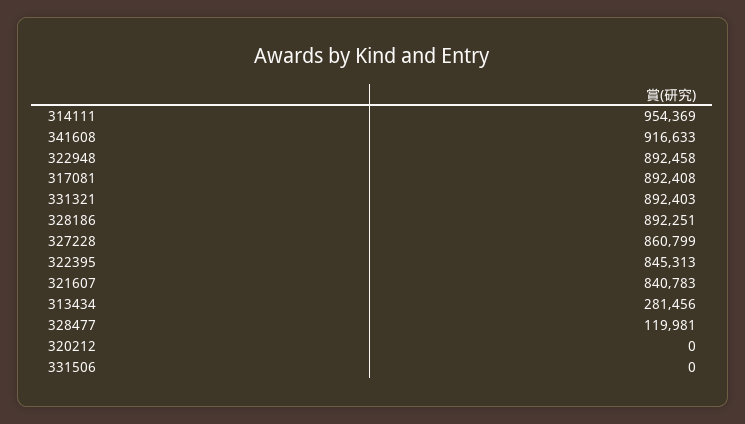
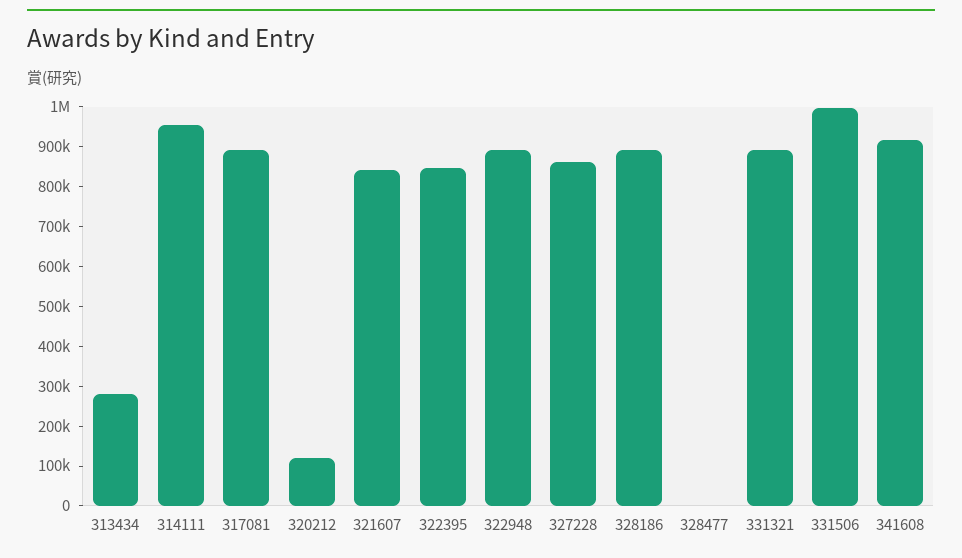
  {
    "314111": 954369,
    "341608": 916633,
    "322948": 892458,
    "317081": 892408,
    "331321": 892403,
    "328186": 892251,
    "327228": 860799,
    "322395": 845313,
    "321607": 840783,
    "313434": 281456,
-   "328477": 119981,
+   "328477": 0,
-   "320212": 0,
+   "320212": 125000,
-   "331506": 0
+   "331506": 1000000
  }

